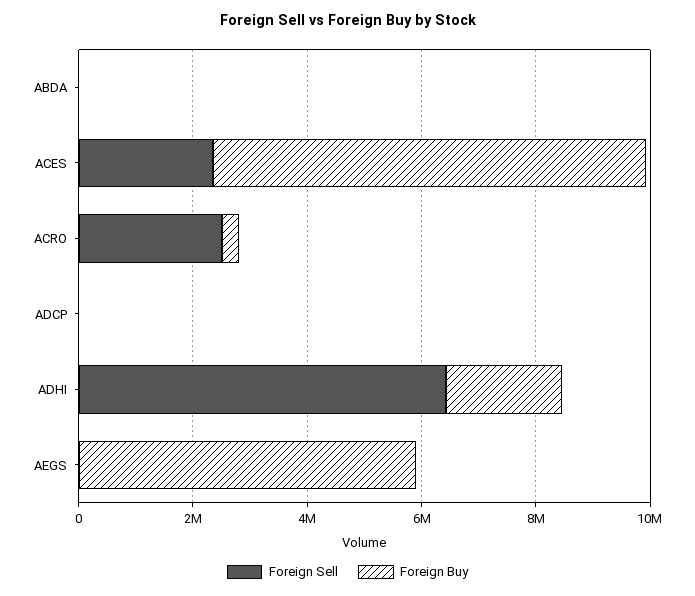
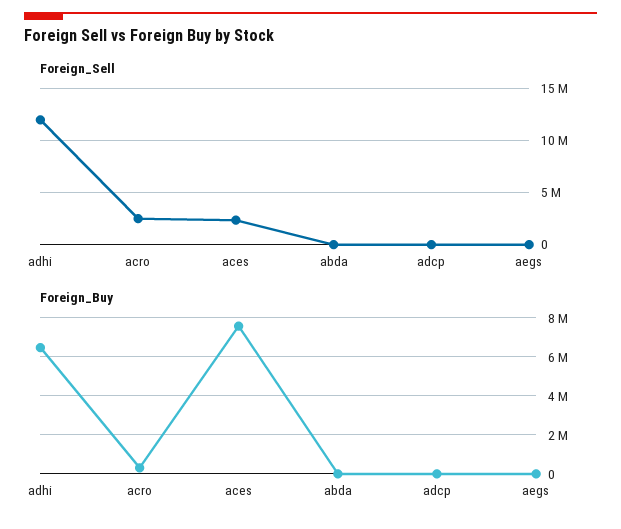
  {
    "Foreign Sell": {
      "ABDA": 0,
      "ACES": 2500000,
      "ACRO": 2500000,
      "ADCP": 0,
-     "ADHI": 6500000,
+     "ADHI": 12000000,
      "AEGS": 0
    },
    "Foreign Buy": {
      "ABDA": 0,
      "ACES": 7500000,
      "ACRO": 500000,
      "ADCP": 0,
-     "ADHI": 2000000,
+     "ADHI": 6500000,
-     "AEGS": 6000000
+     "AEGS": 0
    }
  }

